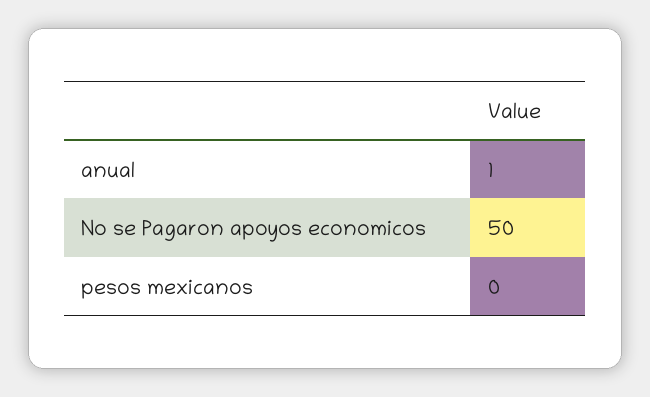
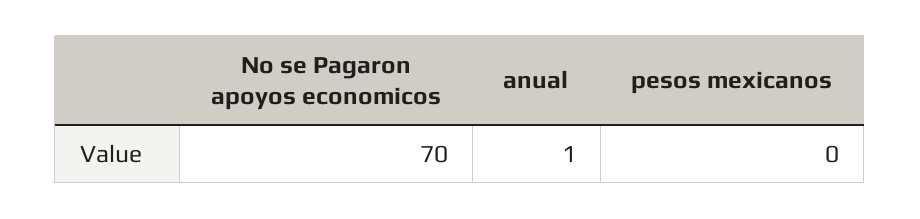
  {
    "anual": 1,
-   "No se Pagaron apoyos economicos": 50,
+   "No se Pagaron apoyos economicos": 70,
    "pesos mexicanos": 0
  }

